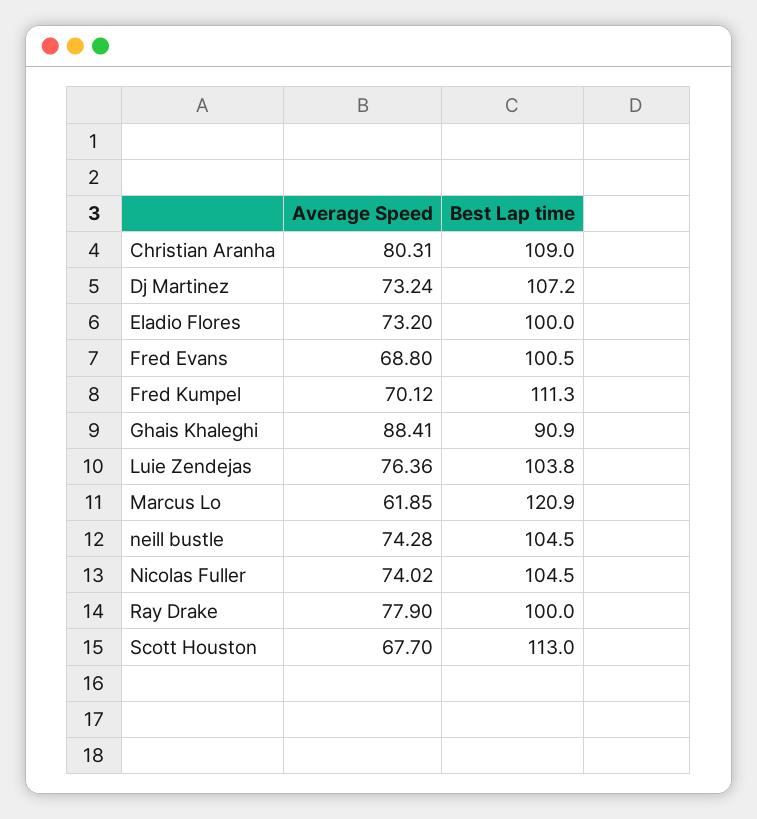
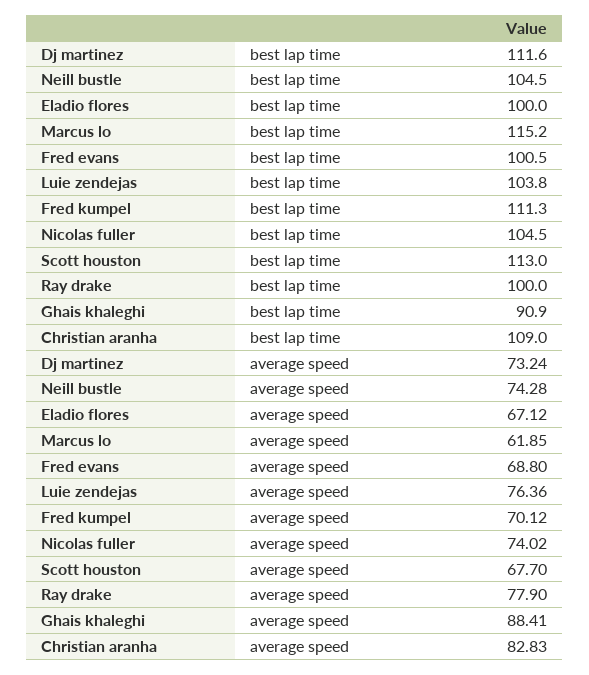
  {
    "Average Speed": {
-     "Christian Aranha": 80.31,
+     "Christian Aranha": 82.83,
      "Dj Martinez": 73.24,
-     "Eladio Flores": 73.2,
+     "Eladio Flores": 67.12,
      "Fred Evans": 68.8,
      "Fred Kumpel": 70.12,
      "Ghais Khaleghi": 88.41,
      "Luie Zendejas": 76.36,
      "Marcus Lo": 61.85,
      "neill bustle": 74.28,
      "Nicolas Fuller": 74.02,
      "Ray Drake": 77.9,
      "Scott Houston": 67.7
    },
    "Best Lap time": {
      "Christian Aranha": 109,
-     "Dj Martinez": 107.2,
+     "Dj Martinez": 111.6,
      "Eladio Flores": 100,
      "Fred Evans": 100.5,
      "Fred Kumpel": 111.3,
      "Ghais Khaleghi": 90.9,
      "Luie Zendejas": 103.8,
-     "Marcus Lo": 120.9,
+     "Marcus Lo": 115.2,
      "neill bustle": 104.5,
      "Nicolas Fuller": 104.5,
      "Ray Drake": 100,
      "Scott Houston": 113
    }
  }

